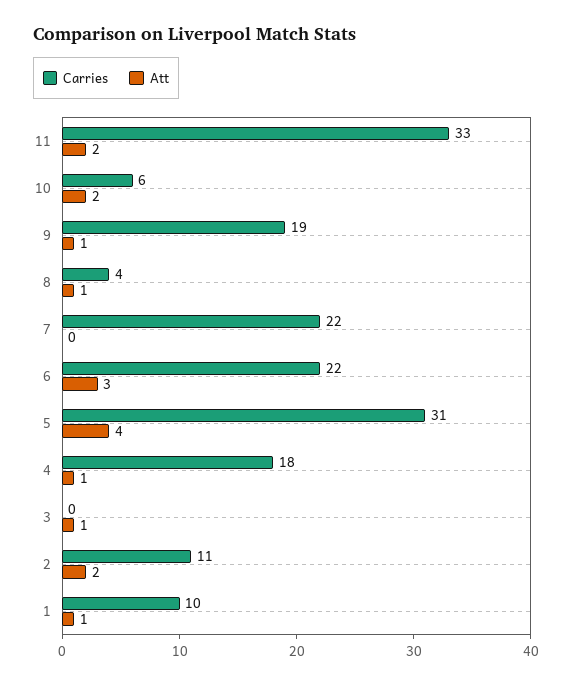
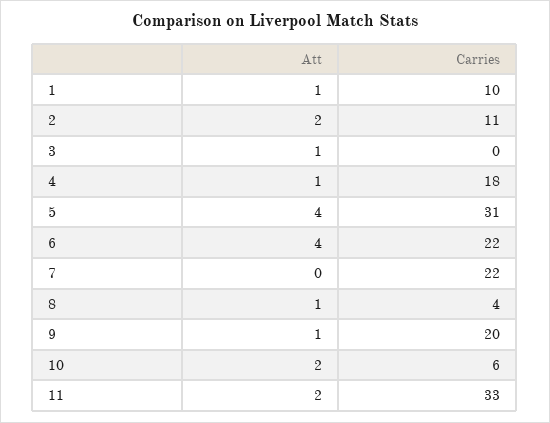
  {
    "Carries": {
      "11": 33,
      "10": 6,
-     "9": 19,
+     "9": 20,
      "8": 4,
      "7": 22,
      "6": 22,
      "5": 31,
      "4": 18,
      "3": 0,
      "2": 11,
      "1": 10
    },
    "Att": {
      "11": 2,
      "10": 2,
      "9": 1,
      "8": 1,
      "7": 0,
-     "6": 3,
+     "6": 4,
      "5": 4,
      "4": 1,
      "3": 1,
      "2": 2,
      "1": 1
    }
  }

